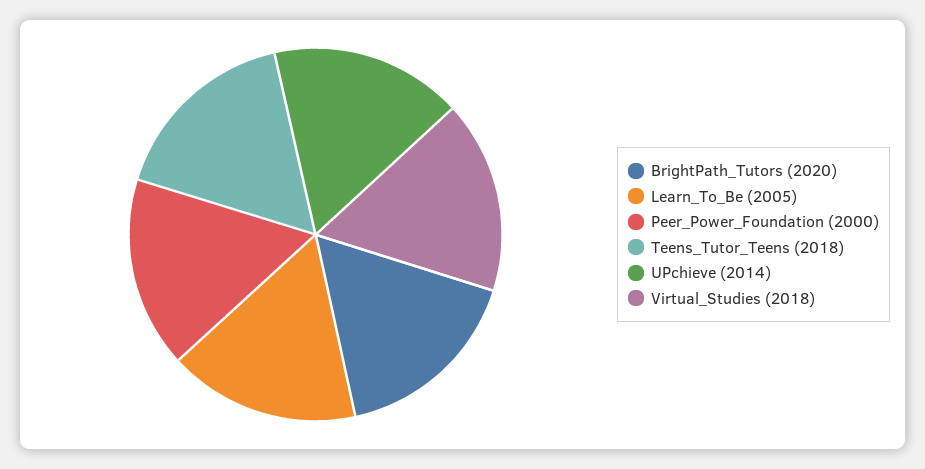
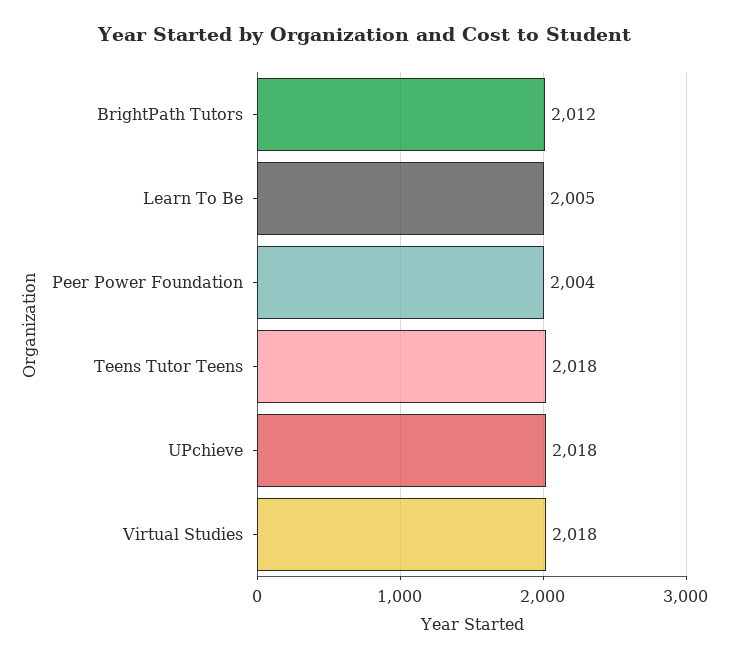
  {
-   "BrightPath_Tutors": 2020,
+   "BrightPath_Tutors": 2012,
    "Learn_To_Be": 2005,
-   "Peer_Power_Foundation": 2000,
+   "Peer_Power_Foundation": 2004,
    "Teens_Tutor_Teens": 2018,
-   "UPchieve": 2014,
+   "UPchieve": 2018,
    "Virtual_Studies": 2018
  }

